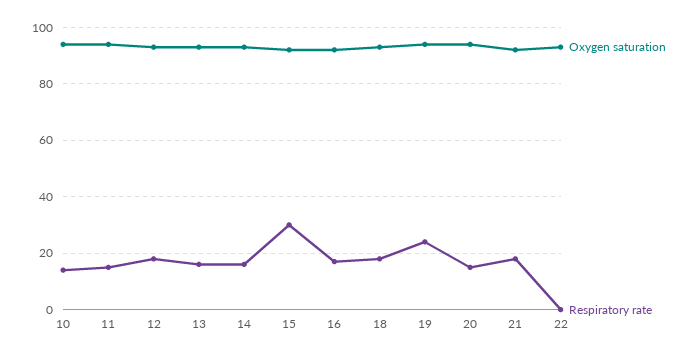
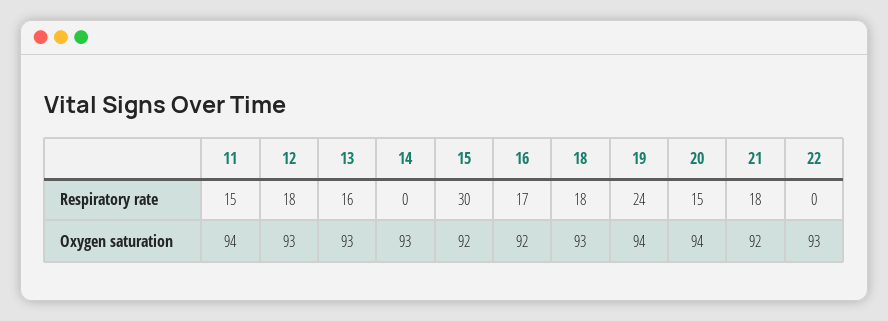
  {
    "Oxygen saturation": {
-     "10": 95,
      "11": 94,
      "12": 93,
      "13": 93,
      "14": 93,
      "15": 92,
      "16": 92,
      "18": 93,
      "19": 94,
      "20": 94,
      "21": 92,
      "22": 93
    },
    "Respiratory rate": {
-     "10": 15,
      "11": 15,
      "12": 18,
      "13": 16,
-     "14": 15,
+     "14": 0,
      "15": 30,
      "16": 17,
      "18": 18,
      "19": 24,
      "20": 15,
      "21": 18,
      "22": 0
    }
  }

